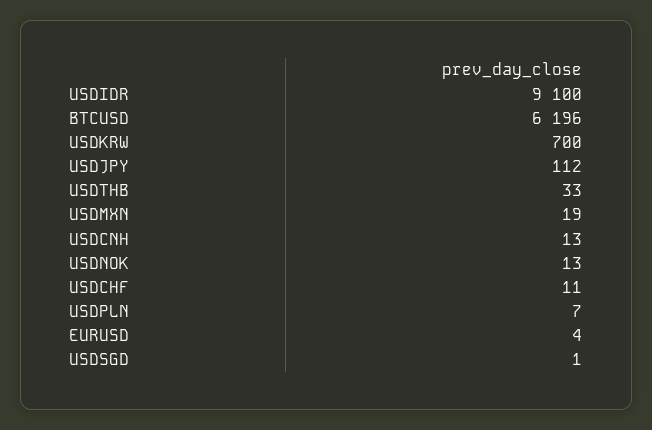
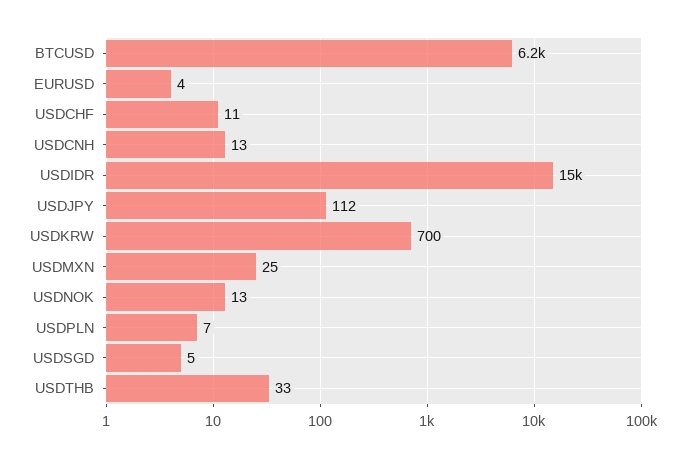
  {
-   "USDIDR": 9100,
+   "USDIDR": 15000,
    "BTCUSD": 6196,
    "USDKRW": 700,
    "USDJPY": 112,
    "USDTHB": 33,
-   "USDMXN": 19,
+   "USDMXN": 25,
    "USDCNH": 13,
    "USDNOK": 13,
    "USDCHF": 11,
    "USDPLN": 7,
    "EURUSD": 4,
-   "USDSGD": 1
+   "USDSGD": 5
  }

